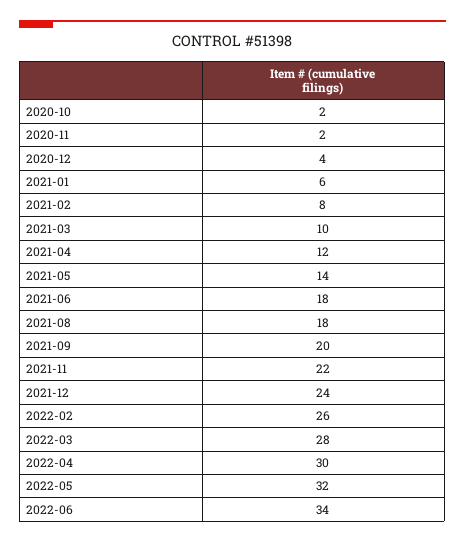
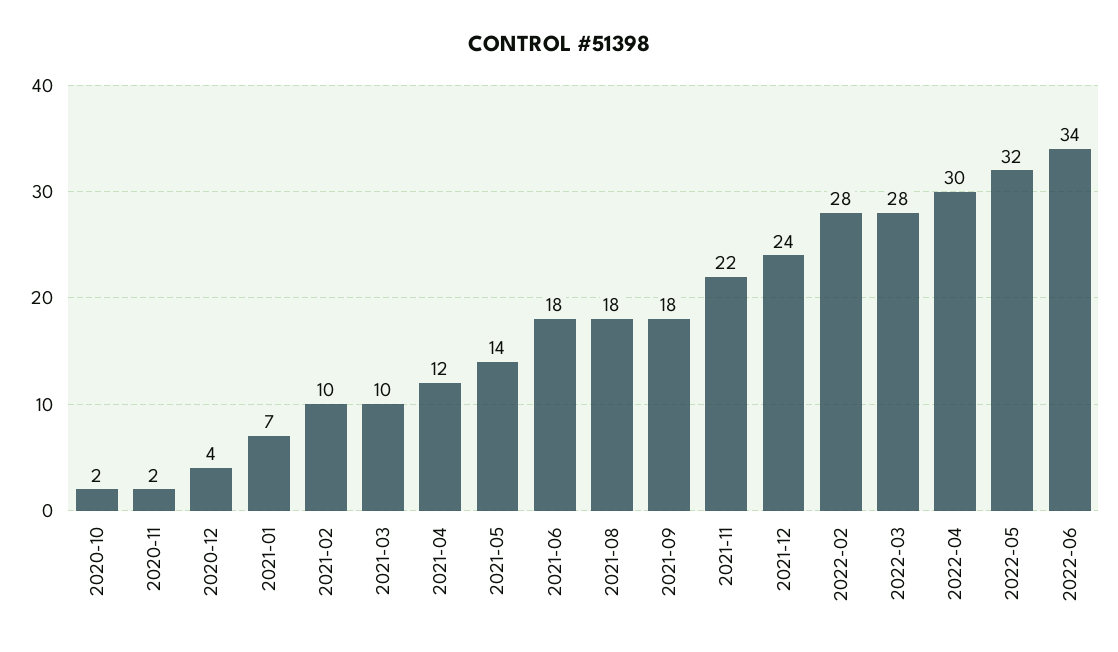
  {
    "2020-10": 2,
    "2020-11": 2,
    "2020-12": 4,
-   "2021-01": 6,
+   "2021-01": 7,
-   "2021-02": 8,
+   "2021-02": 10,
    "2021-03": 10,
    "2021-04": 12,
    "2021-05": 14,
    "2021-06": 18,
    "2021-08": 18,
-   "2021-09": 20,
+   "2021-09": 18,
    "2021-11": 22,
    "2021-12": 24,
-   "2022-02": 26,
+   "2022-02": 28,
    "2022-03": 28,
    "2022-04": 30,
    "2022-05": 32,
    "2022-06": 34
  }

